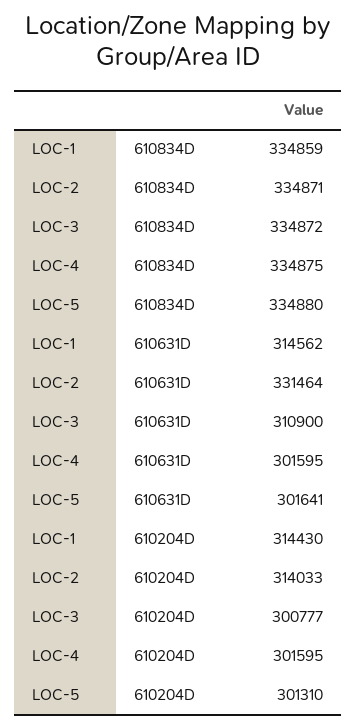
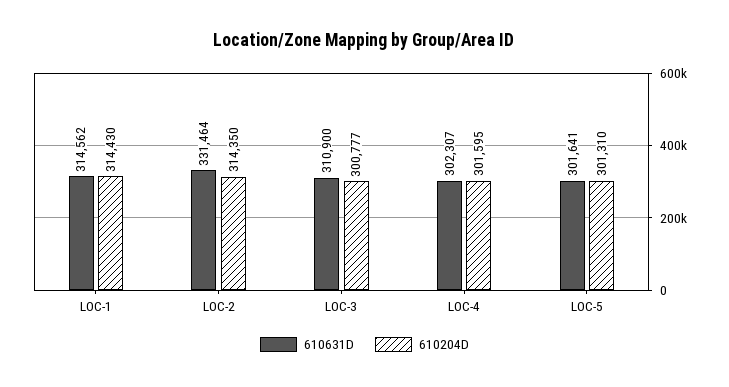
  {
-   "610834D": {
-     "LOC-1": 334859,
-     "LOC-2": 334871,
-     "LOC-3": 334872,
-     "LOC-4": 334875,
-     "LOC-5": 334880
-   },
    "610631D": {
      "LOC-1": 314562,
      "LOC-2": 331464,
      "LOC-3": 310900,
-     "LOC-4": 301595,
+     "LOC-4": 302307,
      "LOC-5": 301641
    },
    "610204D": {
      "LOC-1": 314430,
-     "LOC-2": 314033,
+     "LOC-2": 314350,
      "LOC-3": 300777,
      "LOC-4": 301595,
      "LOC-5": 301310
    }
  }

